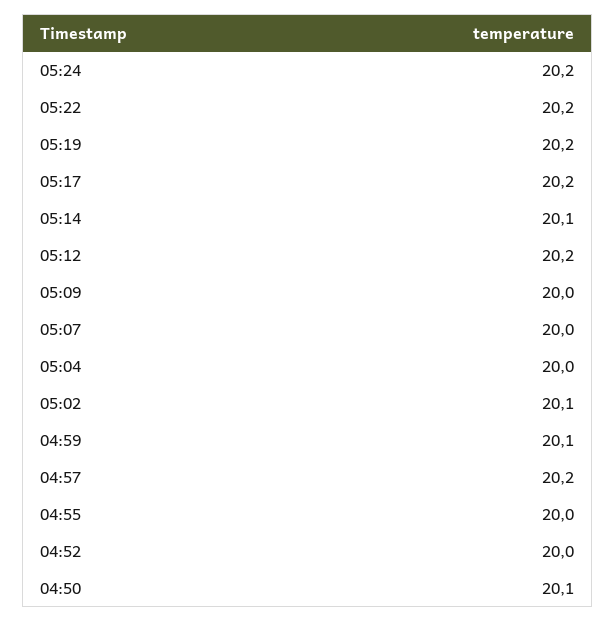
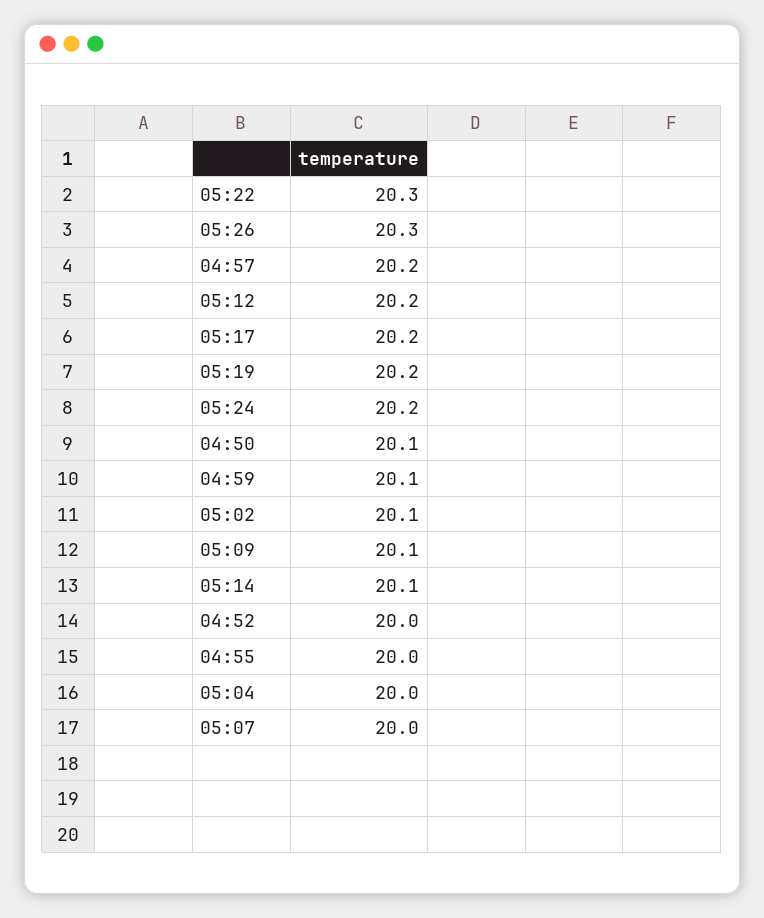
  {
    "05:24": 20.2,
-   "05:22": 20.2,
+   "05:22": 20.3,
    "05:19": 20.2,
    "05:17": 20.2,
    "05:14": 20.1,
    "05:12": 20.2,
-   "05:09": 20,
+   "05:09": 20.1,
    "05:07": 20,
    "05:04": 20,
    "05:02": 20.1,
    "04:59": 20.1,
    "04:57": 20.2,
    "04:55": 20,
    "04:52": 20,
-   "04:50": 20.1
+   "04:50": 20.1,
+   "05:26": 20.3
  }

